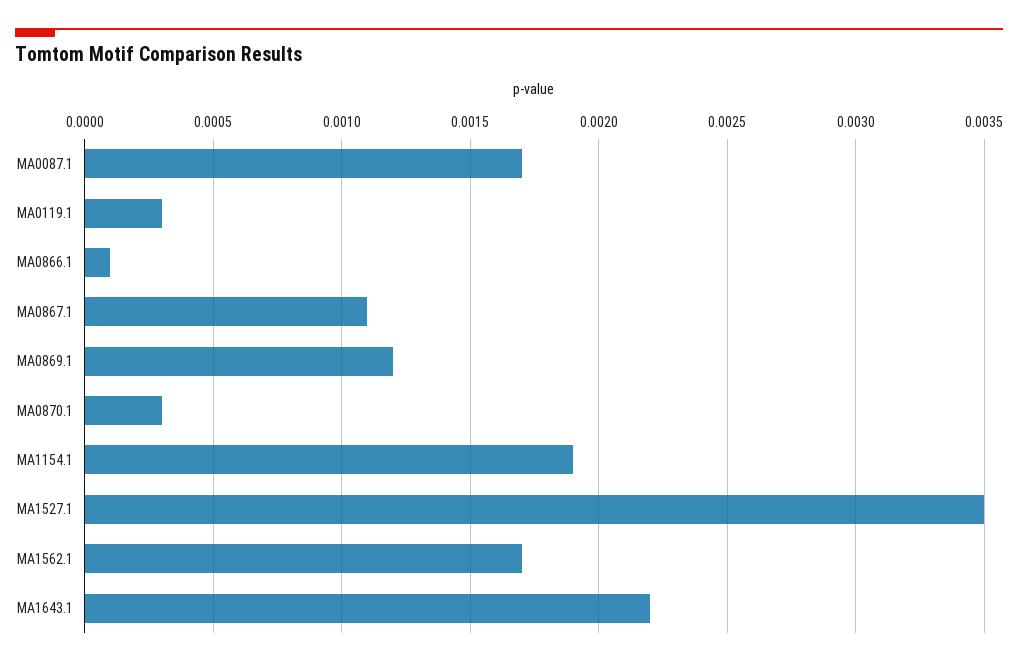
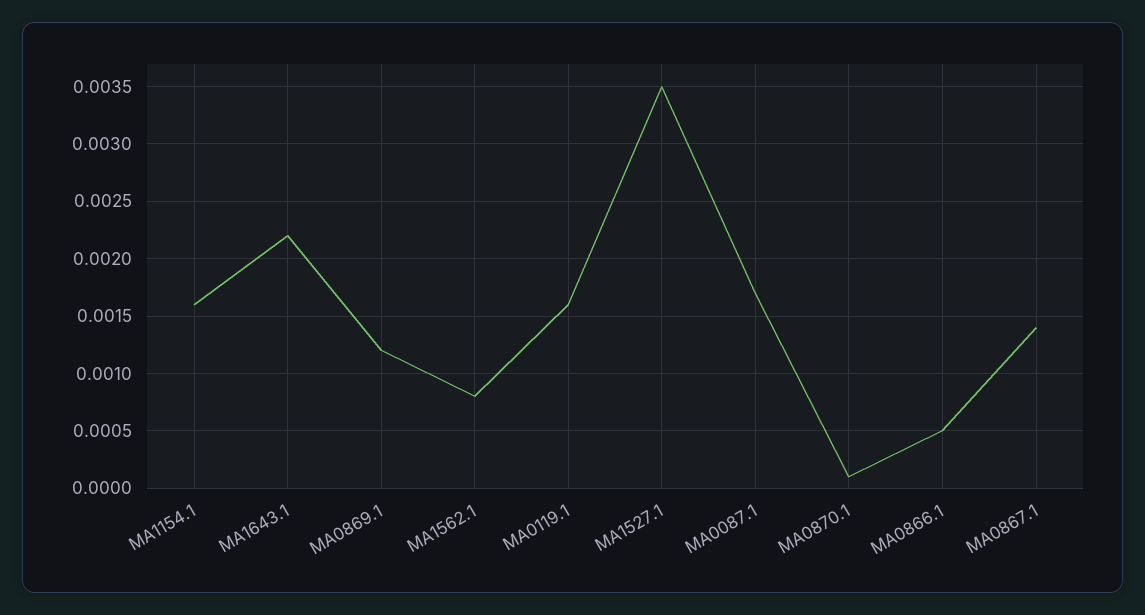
  {
    "MA0087.1": 0.0017,
-   "MA0119.1": 0.0003,
+   "MA0119.1": 0.0016,
-   "MA0866.1": 0.0001,
+   "MA0866.1": 0.0005,
-   "MA0867.1": 0.0011,
+   "MA0867.1": 0.0014,
    "MA0869.1": 0.0012,
-   "MA0870.1": 0.0003,
+   "MA0870.1": 0.0001,
-   "MA1154.1": 0.0019,
+   "MA1154.1": 0.0016,
    "MA1527.1": 0.0035,
-   "MA1562.1": 0.0017,
+   "MA1562.1": 0.0008,
    "MA1643.1": 0.0022
  }

